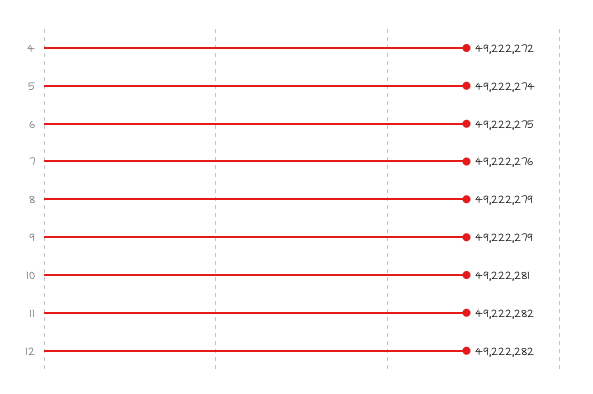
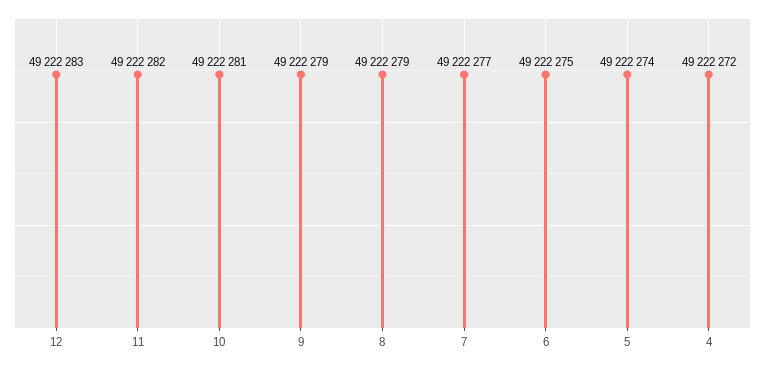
  {
    "4": 49222272,
    "5": 49222274,
    "6": 49222275,
-   "7": 49222276,
+   "7": 49222277,
    "8": 49222279,
    "9": 49222279,
    "10": 49222281,
    "11": 49222282,
-   "12": 49222282
+   "12": 49222283
  }

